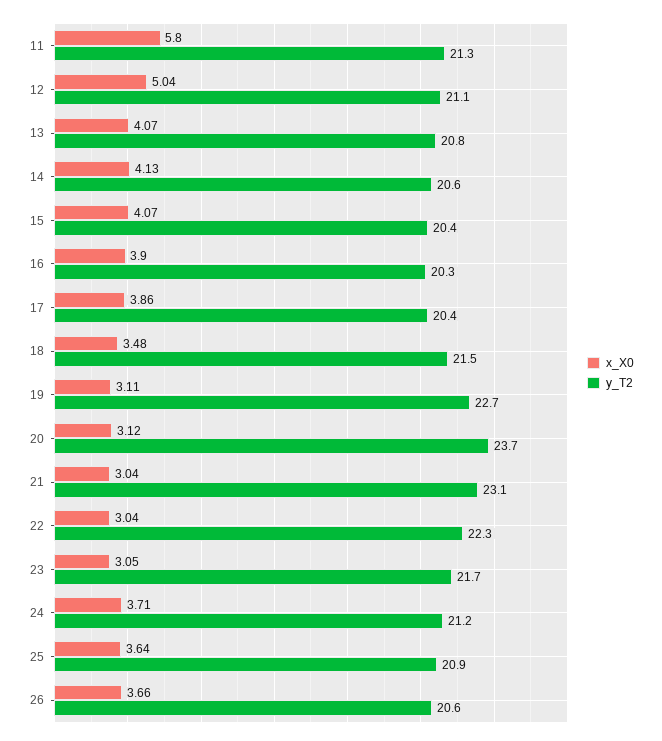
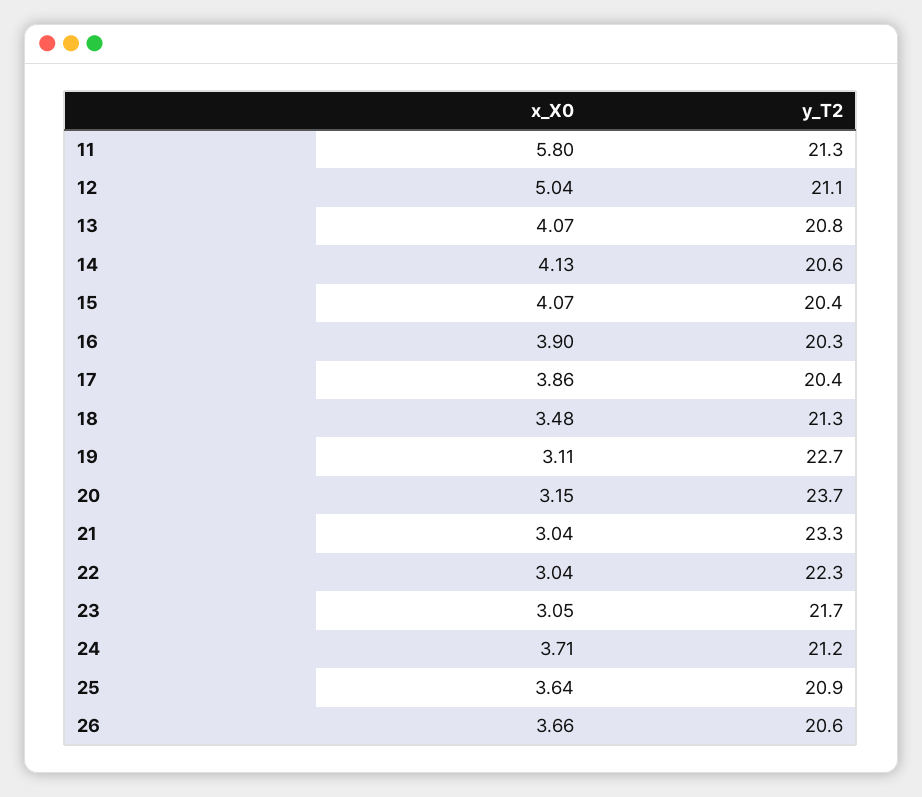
  {
    "x_X0": {
      "11": 5.8,
      "12": 5.04,
      "13": 4.07,
      "14": 4.13,
      "15": 4.07,
      "16": 3.9,
      "17": 3.86,
      "18": 3.48,
      "19": 3.11,
-     "20": 3.12,
+     "20": 3.15,
      "21": 3.04,
      "22": 3.04,
      "23": 3.05,
      "24": 3.71,
      "25": 3.64,
      "26": 3.66
    },
    "y_T2": {
      "11": 21.3,
      "12": 21.1,
      "13": 20.8,
      "14": 20.6,
      "15": 20.4,
      "16": 20.3,
      "17": 20.4,
-     "18": 21.5,
+     "18": 21.3,
      "19": 22.7,
      "20": 23.7,
-     "21": 23.1,
+     "21": 23.3,
      "22": 22.3,
      "23": 21.7,
      "24": 21.2,
      "25": 20.9,
      "26": 20.6
    }
  }

